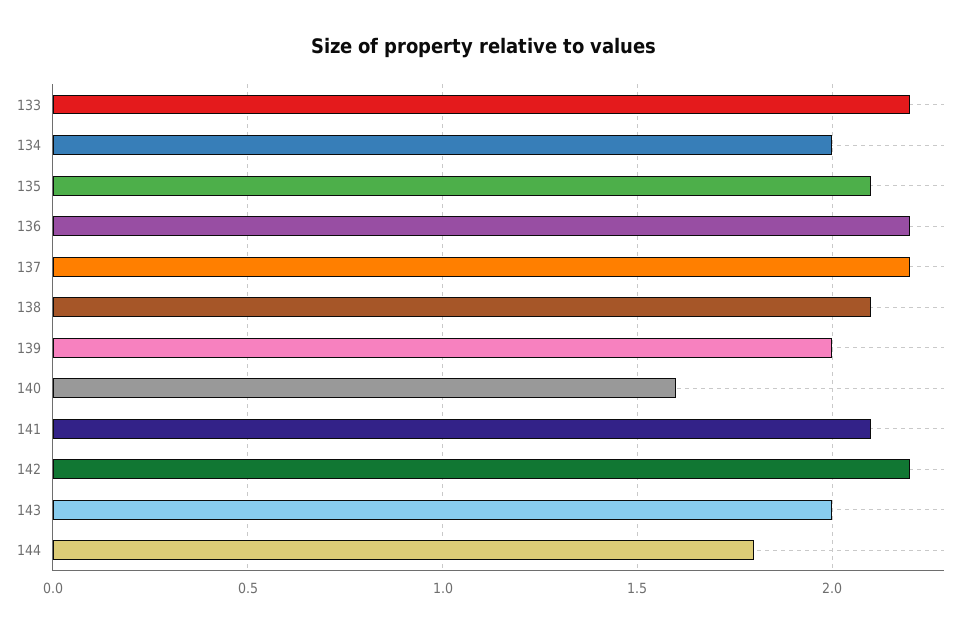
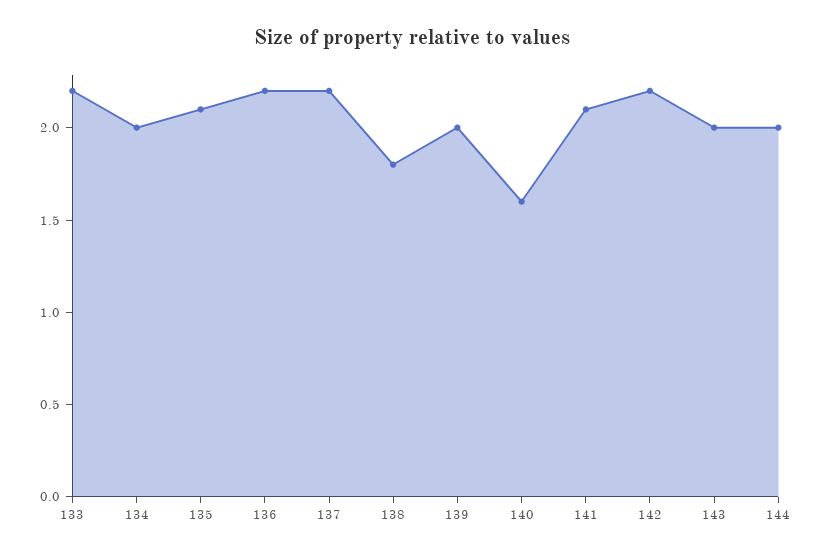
  {
    "133": 2.2,
    "134": 2,
    "135": 2.1,
    "136": 2.2,
    "137": 2.2,
-   "138": 2.1,
+   "138": 1.8,
    "139": 2,
    "140": 1.6,
    "141": 2.1,
    "142": 2.2,
    "143": 2,
-   "144": 1.8
+   "144": 2
  }

